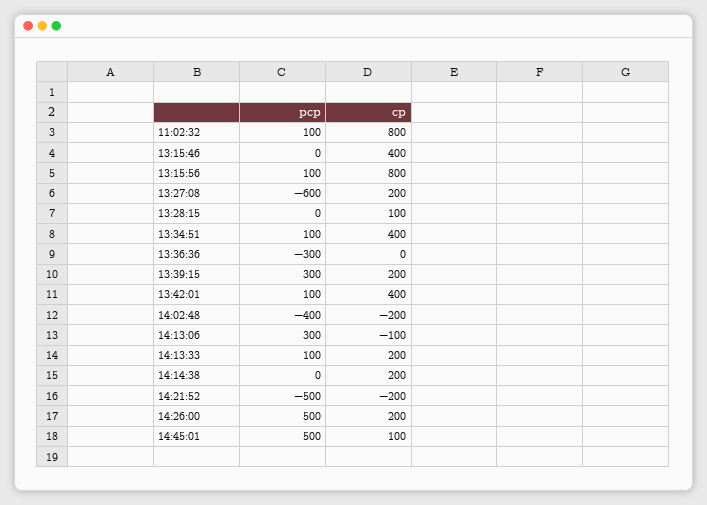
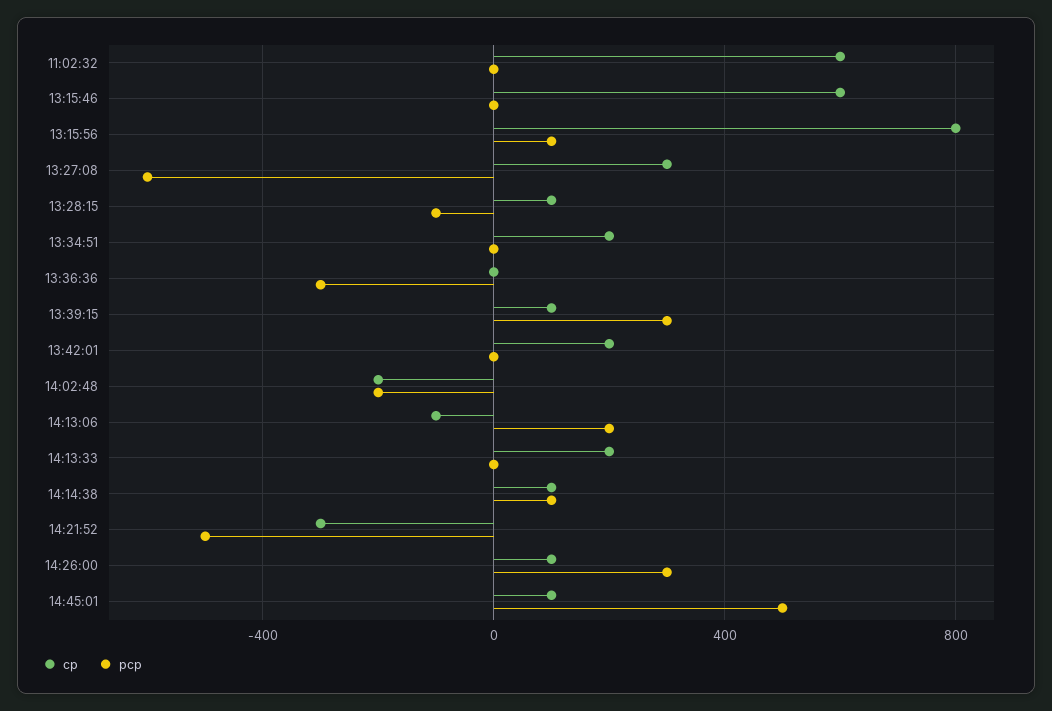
  {
    "pcp": {
-     "11:02:32": 100,
+     "11:02:32": 0,
      "13:15:46": 0,
      "13:15:56": 100,
      "13:27:08": -600,
-     "13:28:15": 0,
+     "13:28:15": -100,
-     "13:34:51": 100,
+     "13:34:51": 0,
      "13:36:36": -300,
      "13:39:15": 300,
-     "13:42:01": 100,
+     "13:42:01": 0,
-     "14:02:48": -400,
+     "14:02:48": -200,
-     "14:13:06": 300,
+     "14:13:06": 200,
-     "14:13:33": 100,
+     "14:13:33": 0,
-     "14:14:38": 0,
+     "14:14:38": 100,
      "14:21:52": -500,
-     "14:26:00": 500,
+     "14:26:00": 300,
      "14:45:01": 500
    },
    "cp": {
-     "11:02:32": 800,
+     "11:02:32": 600,
-     "13:15:46": 400,
+     "13:15:46": 600,
      "13:15:56": 800,
-     "13:27:08": 200,
+     "13:27:08": 300,
      "13:28:15": 100,
-     "13:34:51": 400,
+     "13:34:51": 200,
      "13:36:36": 0,
-     "13:39:15": 200,
+     "13:39:15": 100,
-     "13:42:01": 400,
+     "13:42:01": 200,
      "14:02:48": -200,
      "14:13:06": -100,
      "14:13:33": 200,
-     "14:14:38": 200,
+     "14:14:38": 100,
-     "14:21:52": -200,
+     "14:21:52": -300,
-     "14:26:00": 200,
+     "14:26:00": 100,
      "14:45:01": 100
    }
  }

